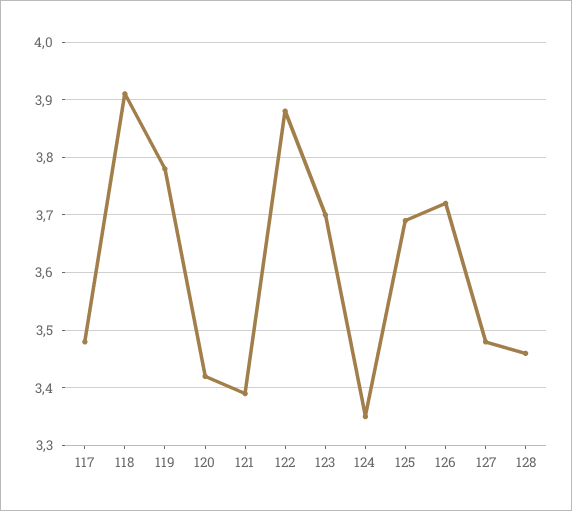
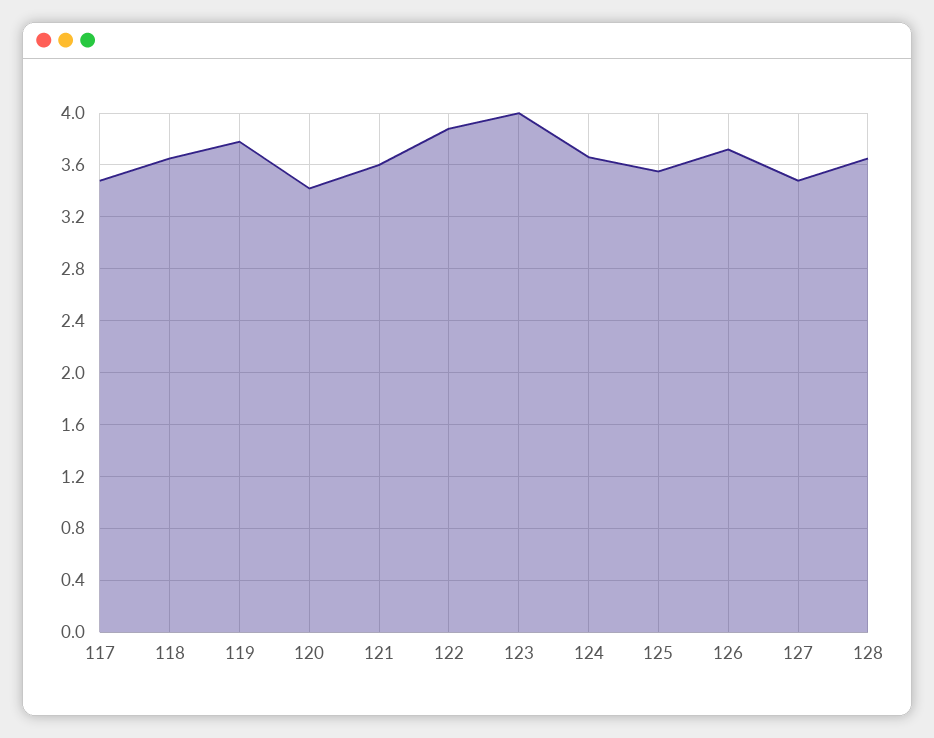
  {
    "117": 3.5,
-   "118": 3.9,
+   "118": 3.65,
    "119": 3.8,
    "120": 3.4,
-   "121": 3.4,
+   "121": 3.6,
    "122": 3.9,
-   "123": 3.7,
+   "123": 4,
-   "124": 3.35,
+   "124": 3.65,
-   "125": 3.7,
+   "125": 3.55,
    "126": 3.7,
    "127": 3.5,
-   "128": 3.45
+   "128": 3.65
  }

